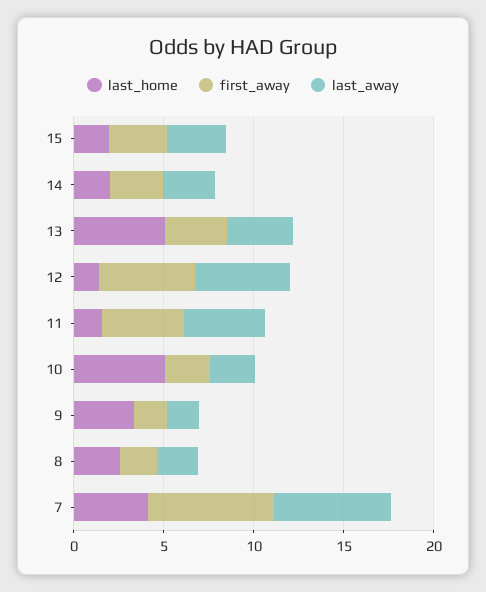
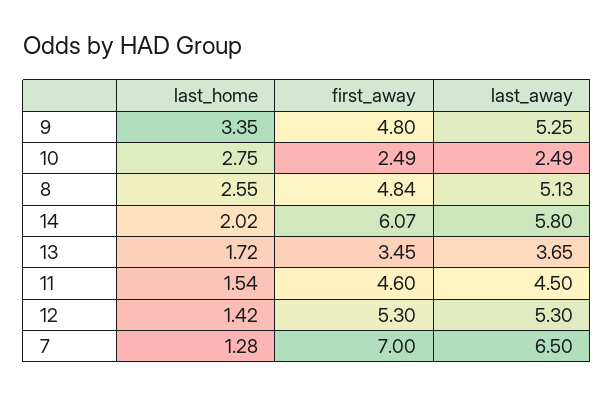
  {
    "last_home": {
-     "15": 2,
      "14": 2.02,
-     "13": 5,
+     "13": 1.72,
      "12": 1.42,
      "11": 1.54,
-     "10": 5,
+     "10": 2.75,
      "9": 3.35,
      "8": 2.55,
-     "7": 4
+     "7": 1.28
    },
    "first_away": {
-     "15": 3,
-     "14": 3,
+     "14": 6.07,
      "13": 3.45,
      "12": 5.3,
      "11": 4.6,
      "10": 2.49,
-     "9": 2,
+     "9": 4.8,
-     "8": 2,
+     "8": 4.84,
      "7": 7
    },
    "last_away": {
-     "15": 3,
-     "14": 3,
+     "14": 5.8,
      "13": 3.65,
      "12": 5.3,
      "11": 4.5,
      "10": 2.49,
-     "9": 2,
+     "9": 5.25,
-     "8": 2,
+     "8": 5.13,
      "7": 6.5
    }
  }

